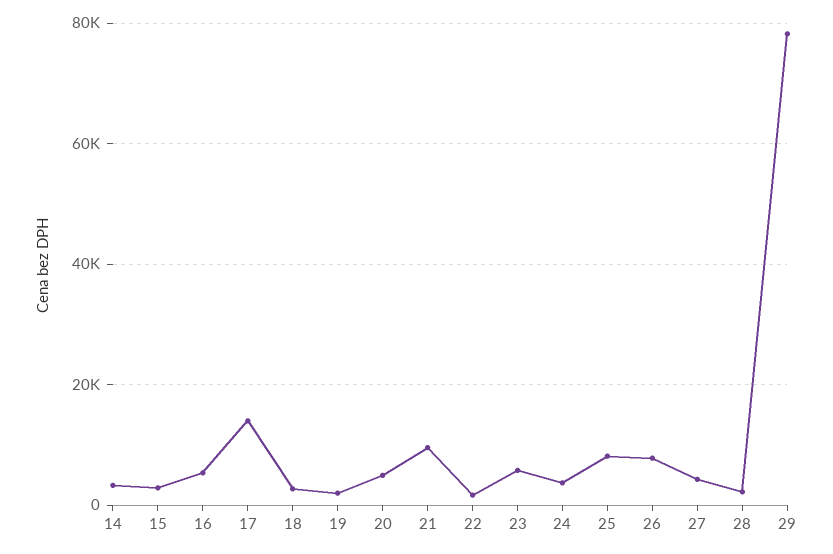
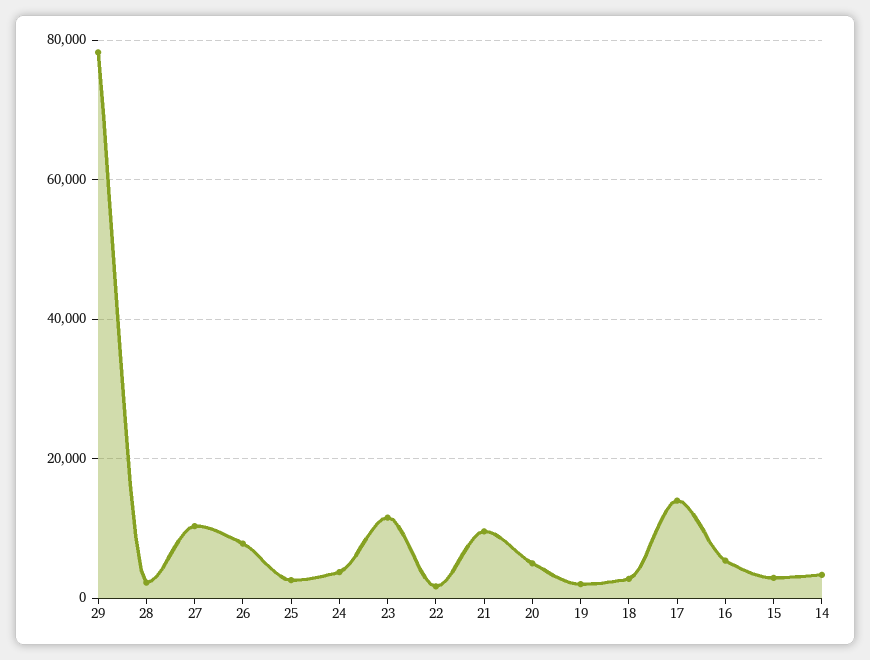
  {
    "14": 4000,
    "15": 2000,
    "16": 6000,
    "17": 14000,
    "18": 2000,
    "19": 2000,
    "20": 4000,
    "21": 10000,
    "22": 2000,
-   "23": 6000,
+   "23": 12000,
    "24": 4000,
-   "25": 8000,
+   "25": 2000,
    "26": 8000,
-   "27": 4000,
+   "27": 10000,
    "28": 2000,
    "29": 78000
  }

